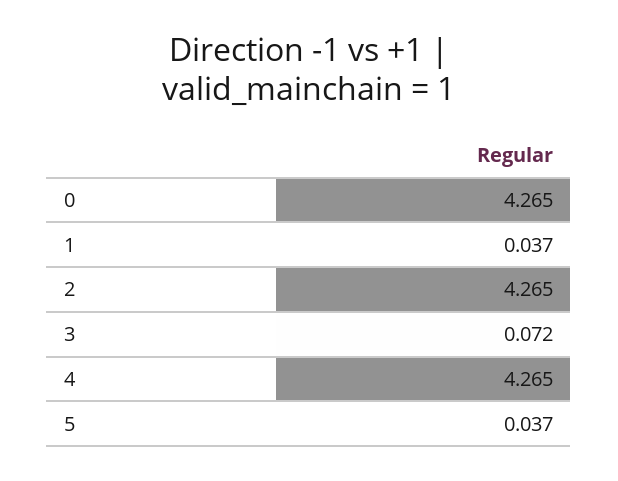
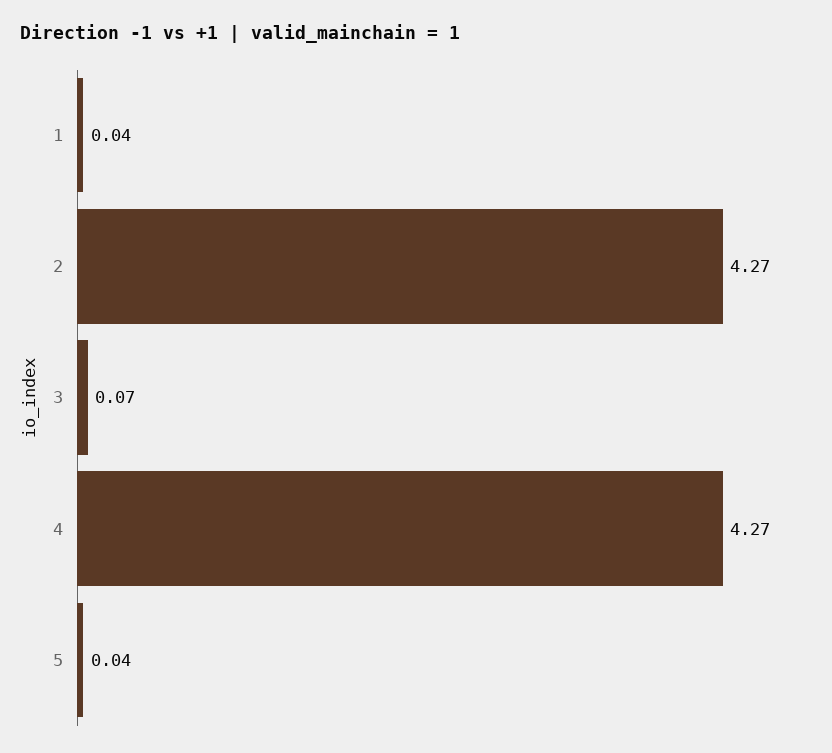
  {
-   "0": 4.265,
    "1": 0.037,
    "2": 4.265,
    "3": 0.072,
    "4": 4.265,
    "5": 0.037
  }

